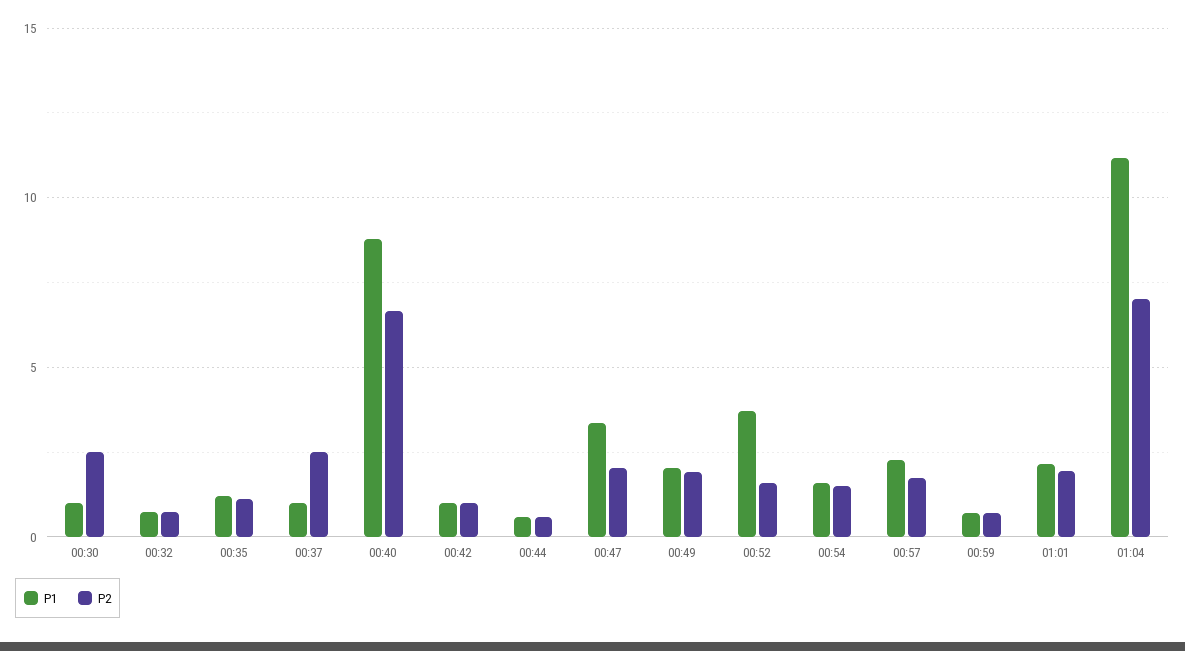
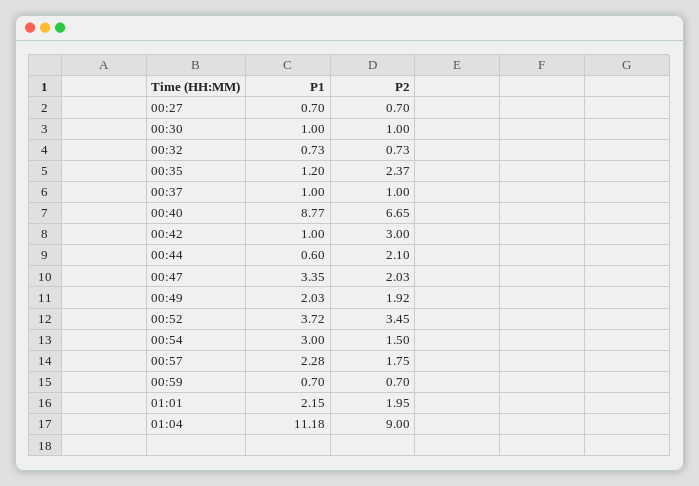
  {
    "P1": {
      "00:30": 1,
      "00:32": 0.73,
      "00:35": 1.2,
      "00:37": 1,
      "00:40": 8.77,
      "00:42": 1,
      "00:44": 0.6,
      "00:47": 3.35,
      "00:49": 2.03,
      "00:52": 3.72,
-     "00:54": 1.5,
+     "00:54": 3,
      "00:57": 2.28,
      "00:59": 0.7,
      "01:01": 2.15,
-     "01:04": 11.18
+     "01:04": 11.18,
+     "00:27": 0.7
    },
    "P2": {
-     "00:30": 2.5,
+     "00:30": 1,
      "00:32": 0.73,
-     "00:35": 1,
+     "00:35": 2.37,
-     "00:37": 2.5,
+     "00:37": 1,
      "00:40": 6.65,
-     "00:42": 1,
+     "00:42": 3,
-     "00:44": 0.5,
+     "00:44": 2.1,
      "00:47": 2.03,
      "00:49": 1.92,
-     "00:52": 1.5,
+     "00:52": 3.45,
      "00:54": 1.5,
      "00:57": 1.75,
      "00:59": 0.7,
      "01:01": 1.95,
-     "01:04": 7
+     "01:04": 9,
+     "00:27": 0.7
    }
  }

